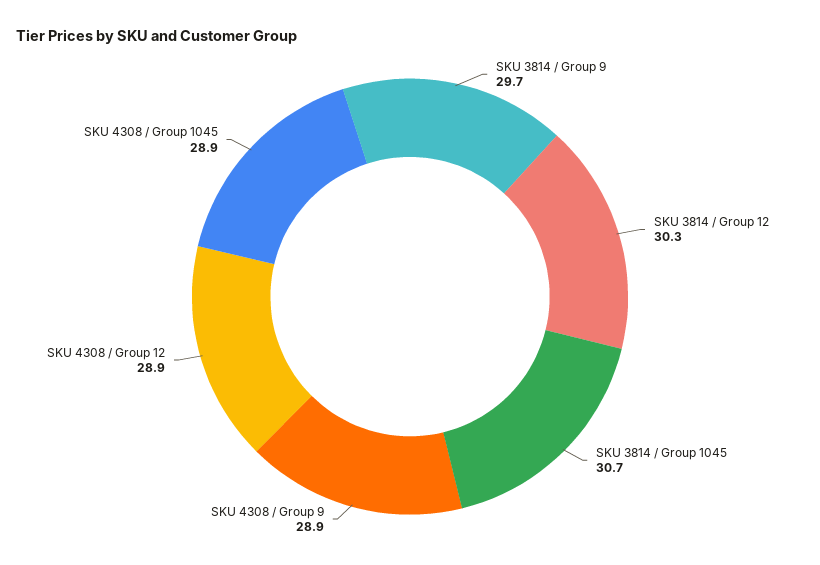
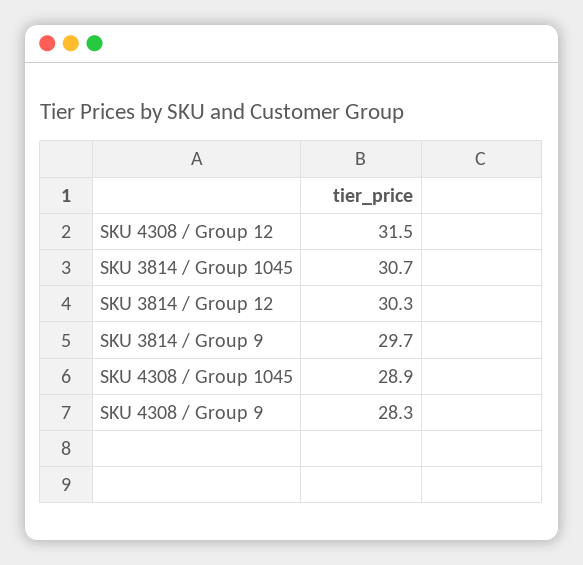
  {
    "SKU 3814 / Group 9": 29.7,
    "SKU 3814 / Group 12": 30.3,
    "SKU 3814 / Group 1045": 30.7,
-   "SKU 4308 / Group 9": 28.9,
+   "SKU 4308 / Group 9": 28.3,
-   "SKU 4308 / Group 12": 28.9,
+   "SKU 4308 / Group 12": 31.5,
    "SKU 4308 / Group 1045": 28.9
  }

